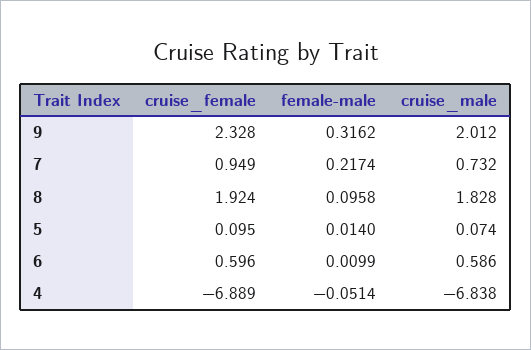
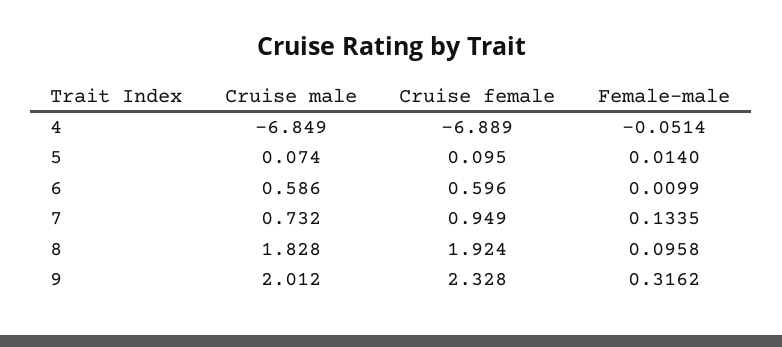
  {
    "cruise_female": {
      "9": 2.328,
      "7": 0.949,
      "8": 1.924,
      "5": 0.095,
      "6": 0.596,
      "4": -6.889
    },
    "female-male": {
      "9": 0.3162,
-     "7": 0.2174,
+     "7": 0.1335,
      "8": 0.0958,
      "5": 0.014,
      "6": 0.0099,
      "4": -0.0514
    },
    "cruise_male": {
      "9": 2.012,
      "7": 0.732,
      "8": 1.828,
      "5": 0.074,
      "6": 0.586,
-     "4": -6.838
+     "4": -6.849
    }
  }

